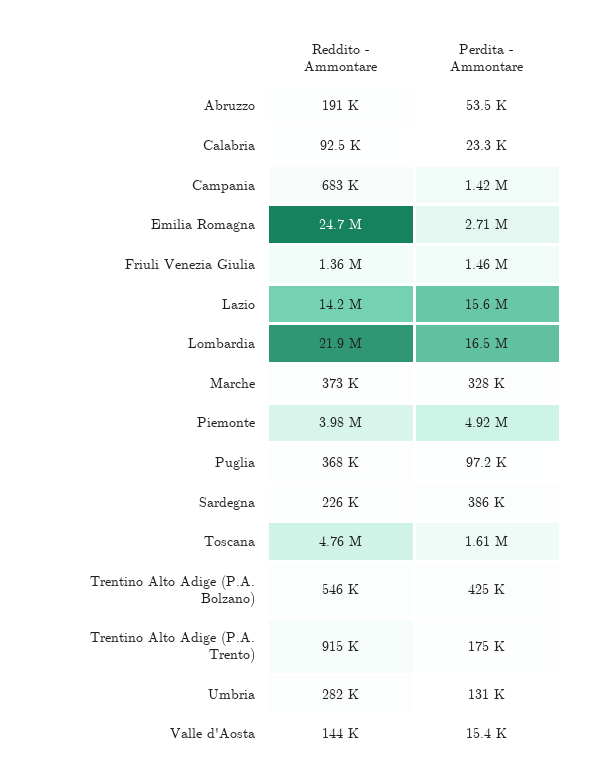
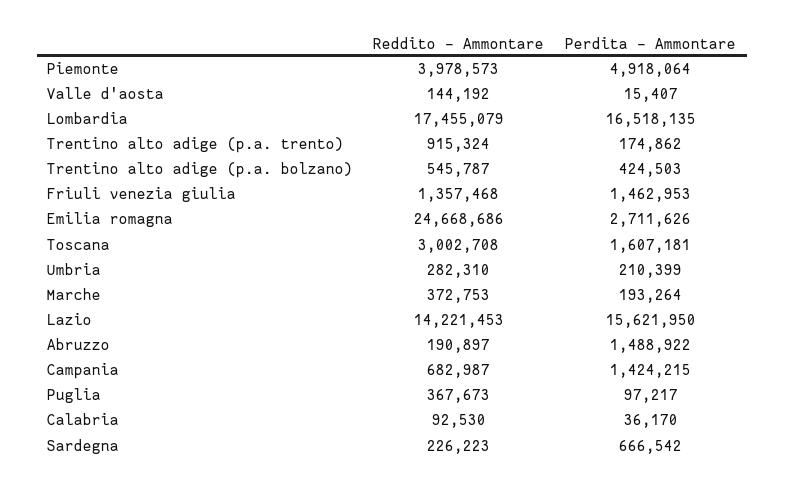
  {
    "Reddito - Ammontare": {
      "Abruzzo": 190897,
      "Calabria": 92530,
      "Campania": 682987,
      "Emilia Romagna": 24668686,
      "Friuli Venezia Giulia": 1357468,
      "Lazio": 14221453,
-     "Lombardia": 21900000,
+     "Lombardia": 17455079,
      "Marche": 372753,
      "Piemonte": 3978573,
      "Puglia": 367673,
      "Sardegna": 226223,
-     "Toscana": 4760000,
+     "Toscana": 3002708,
      "Trentino Alto Adige (P.A. Bolzano)": 545787,
      "Trentino Alto Adige (P.A. Trento)": 915324,
      "Umbria": 282310,
      "Valle d'Aosta": 144192
    },
    "Perdita - Ammontare": {
-     "Abruzzo": 53500,
+     "Abruzzo": 1488922,
-     "Calabria": 23300,
+     "Calabria": 36170,
      "Campania": 1424215,
      "Emilia Romagna": 2711626,
      "Friuli Venezia Giulia": 1462953,
      "Lazio": 15621950,
      "Lombardia": 16518135,
-     "Marche": 328000,
+     "Marche": 193264,
      "Piemonte": 4918064,
      "Puglia": 97217,
-     "Sardegna": 386000,
+     "Sardegna": 666542,
      "Toscana": 1607181,
      "Trentino Alto Adige (P.A. Bolzano)": 424503,
      "Trentino Alto Adige (P.A. Trento)": 174862,
-     "Umbria": 131000,
+     "Umbria": 210399,
      "Valle d'Aosta": 15407
    }
  }

